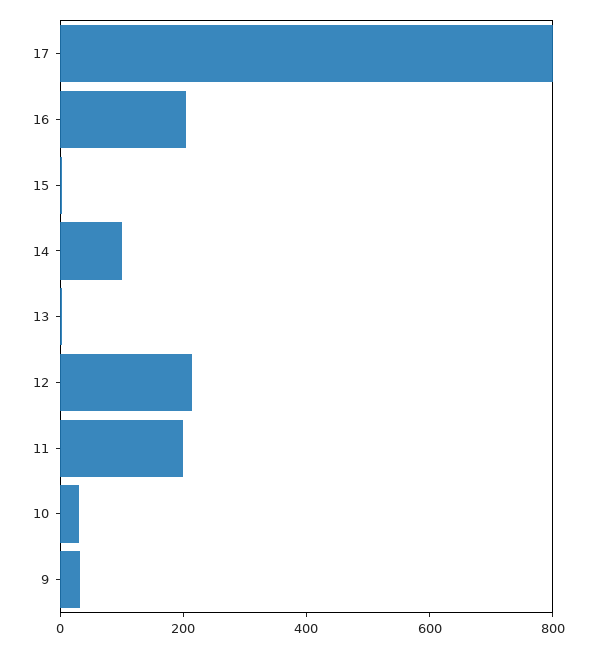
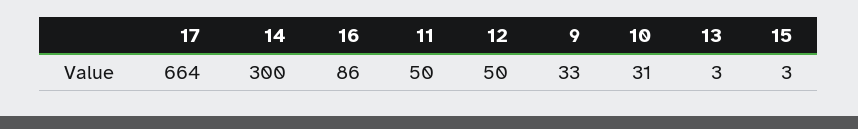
  {
-   "17": 800,
+   "17": 664,
-   "16": 200,
+   "16": 86,
    "15": 3,
-   "14": 100,
+   "14": 300,
    "13": 3,
-   "12": 200,
+   "12": 50,
-   "11": 200,
+   "11": 50,
    "10": 31,
    "9": 33
  }

